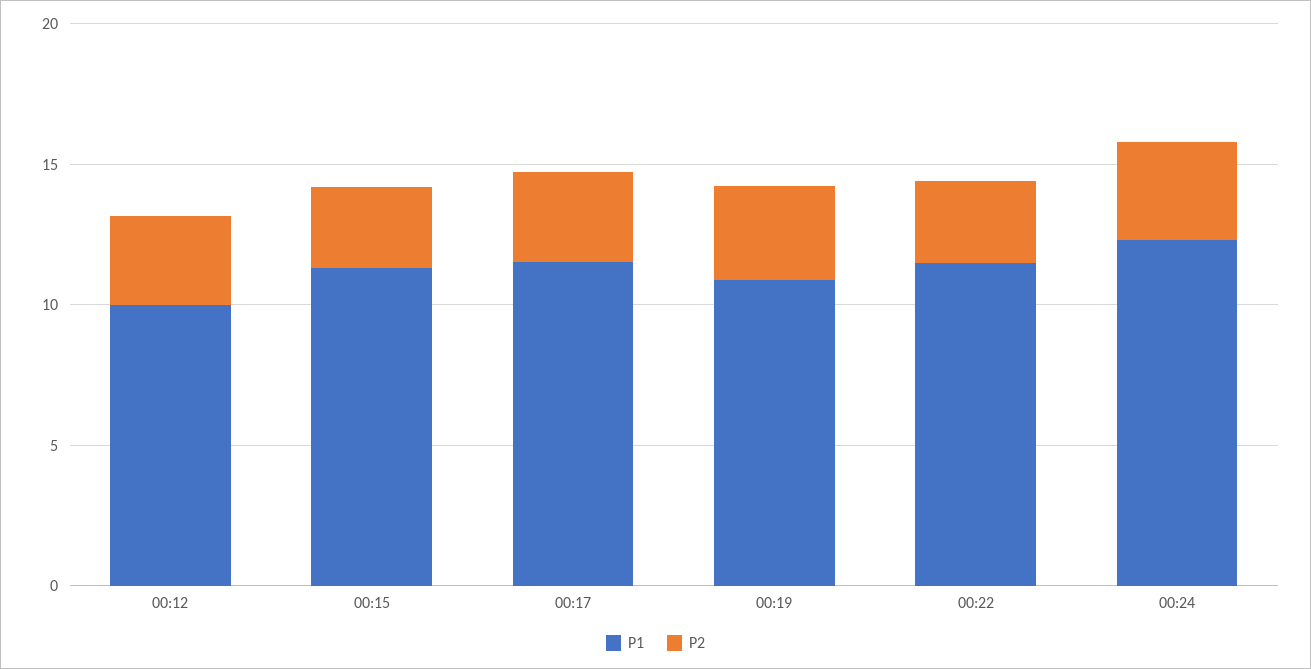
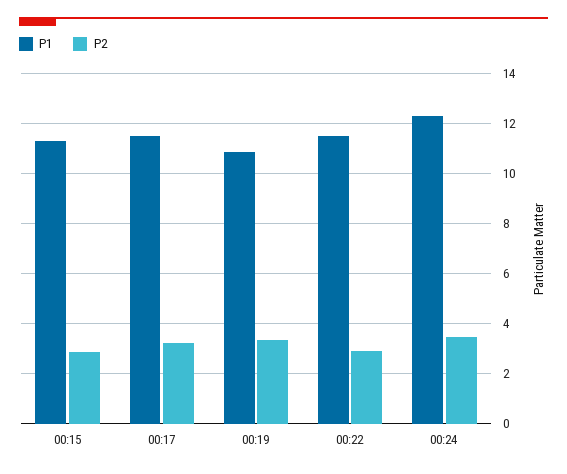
  {
    "P1": {
-     "00:12": 10,
      "00:15": 11.25,
      "00:17": 11.5,
      "00:19": 11,
      "00:22": 11.5,
      "00:24": 12.25
    },
    "P2": {
-     "00:12": 3,
      "00:15": 3,
      "00:17": 3.25,
      "00:19": 3.25,
      "00:22": 3,
      "00:24": 3.5
    }
  }

